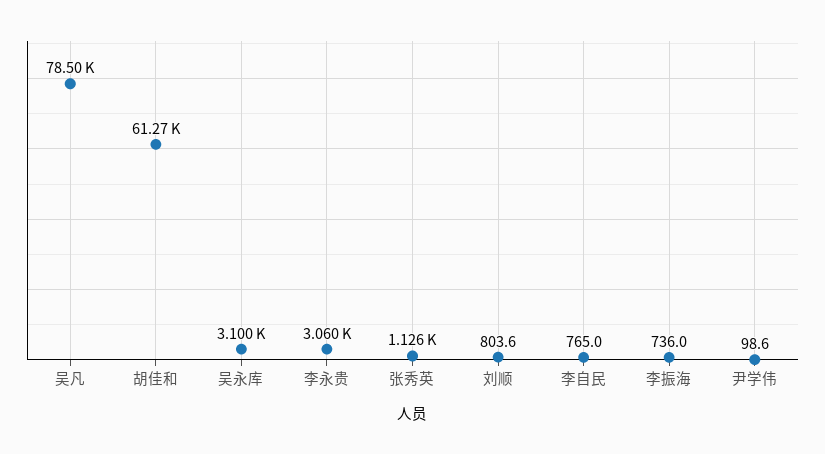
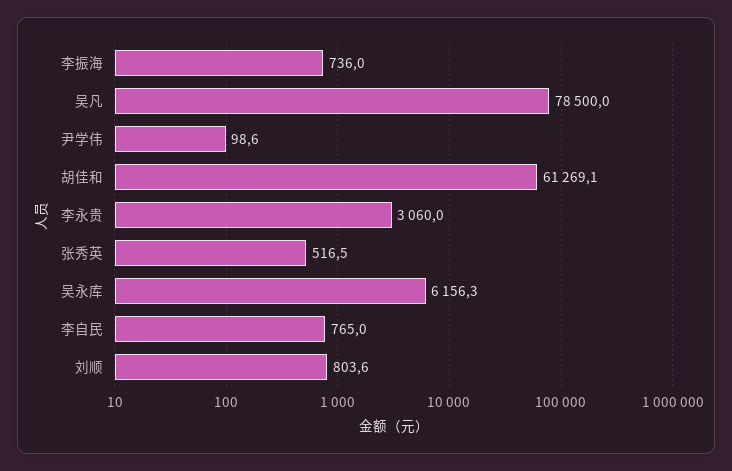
  {
    "吴凡": 78500,
    "胡佳和": 61269.1,
-   "吴永库": 3100,
+   "吴永库": 6156.3,
    "李永贵": 3060,
-   "张秀英": 1126,
+   "张秀英": 516.5,
    "刘顺": 803.6,
    "李自民": 765,
    "李振海": 736,
    "尹学伟": 98.6
  }

